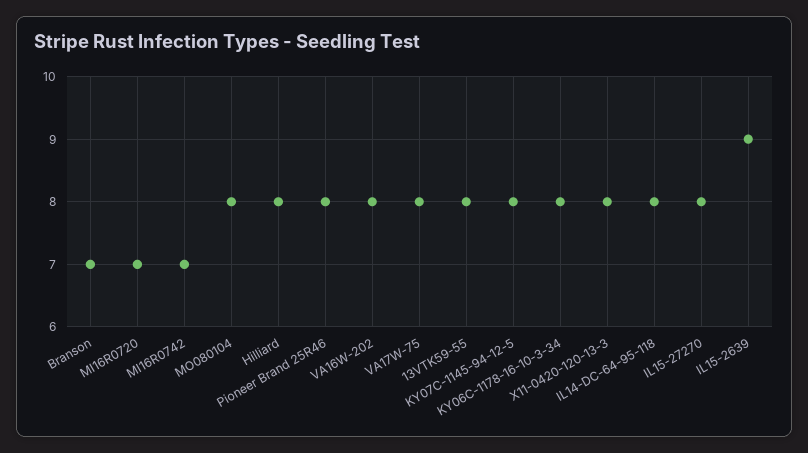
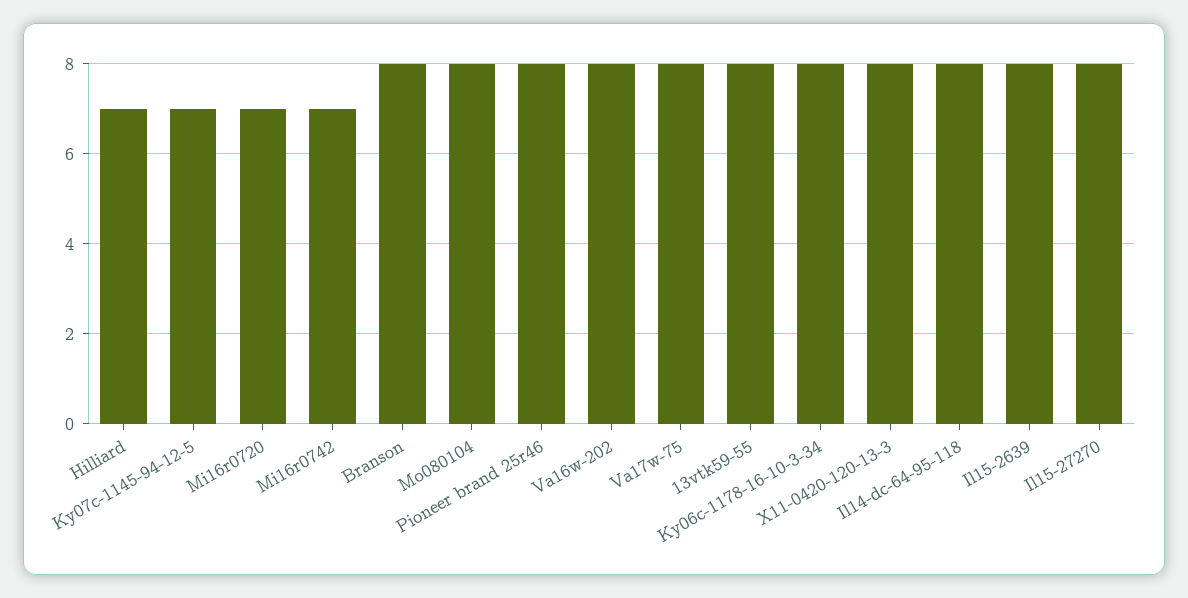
  {
-   "Branson": 7,
+   "Branson": 8,
    "MI16R0720": 7,
    "MI16R0742": 7,
    "MO080104": 8,
-   "Hilliard": 8,
+   "Hilliard": 7,
    "Pioneer Brand 25R46": 8,
    "VA16W-202": 8,
    "VA17W-75": 8,
    "13VTK59-55": 8,
-   "KY07C-1145-94-12-5": 8,
+   "KY07C-1145-94-12-5": 7,
    "KY06C-1178-16-10-3-34": 8,
    "X11-0420-120-13-3": 8,
    "IL14-DC-64-95-118": 8,
    "IL15-27270": 8,
-   "IL15-2639": 9
+   "IL15-2639": 8
  }

